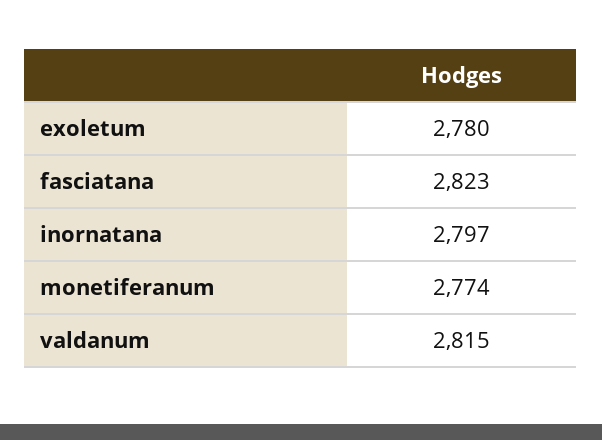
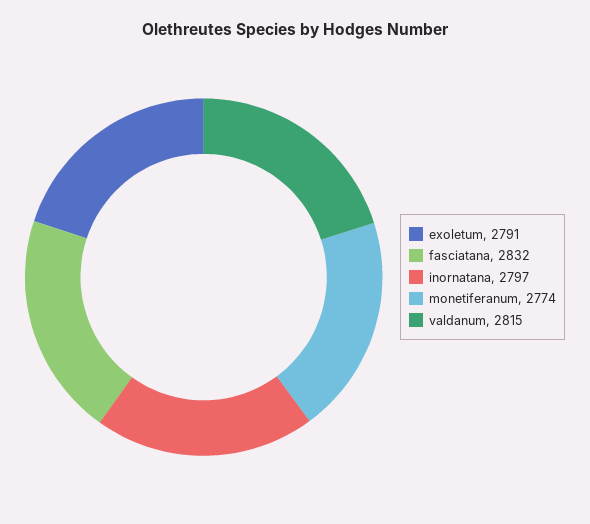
  {
-   "exoletum": 2780,
+   "exoletum": 2791,
-   "fasciatana": 2823,
+   "fasciatana": 2832,
    "inornatana": 2797,
    "monetiferanum": 2774,
    "valdanum": 2815
  }

